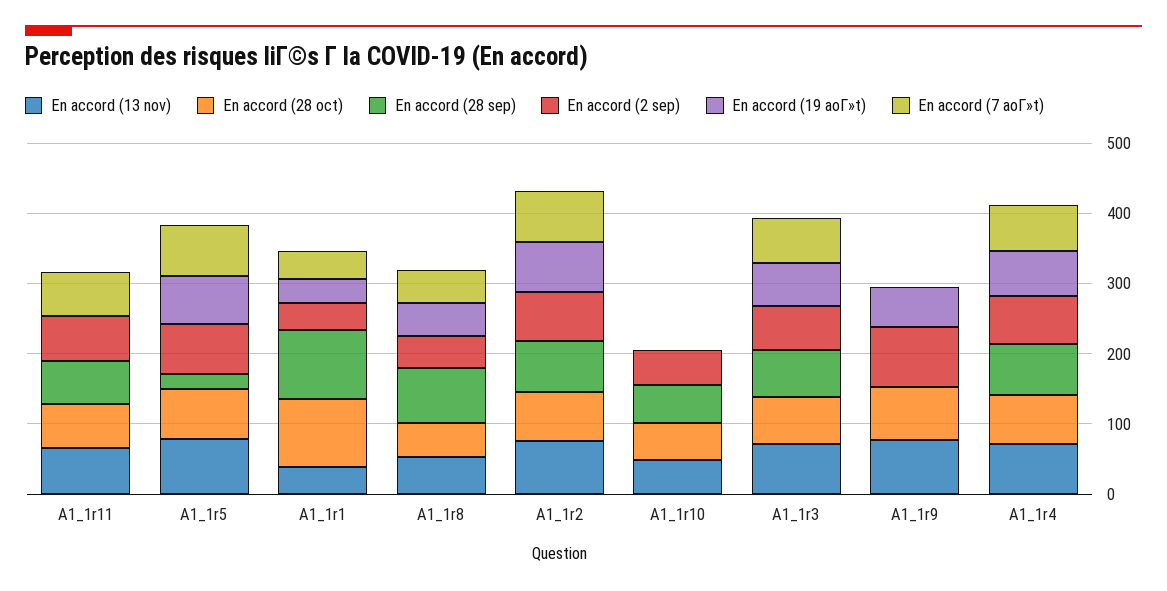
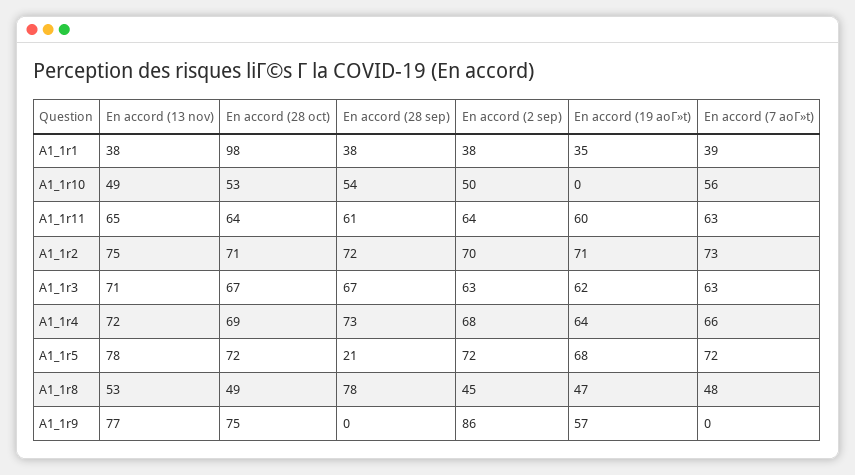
  {
    "En accord (13 nov)": {
      "A1_1r11": 65,
      "A1_1r5": 78,
      "A1_1r1": 38,
      "A1_1r8": 53,
      "A1_1r2": 75,
      "A1_1r10": 49,
      "A1_1r3": 71,
      "A1_1r9": 77,
      "A1_1r4": 72
    },
    "En accord (28 oct)": {
      "A1_1r11": 64,
      "A1_1r5": 72,
      "A1_1r1": 98,
      "A1_1r8": 49,
      "A1_1r2": 71,
      "A1_1r10": 53,
      "A1_1r3": 67,
      "A1_1r9": 75,
      "A1_1r4": 69
    },
    "En accord (28 sep)": {
      "A1_1r11": 61,
      "A1_1r5": 21,
-     "A1_1r1": 100,
+     "A1_1r1": 38,
      "A1_1r8": 78,
      "A1_1r2": 72,
      "A1_1r10": 54,
      "A1_1r3": 67,
      "A1_1r9": 0,
      "A1_1r4": 73
    },
    "En accord (2 sep)": {
      "A1_1r11": 64,
      "A1_1r5": 72,
      "A1_1r1": 38,
      "A1_1r8": 45,
      "A1_1r2": 70,
      "A1_1r10": 50,
      "A1_1r3": 63,
      "A1_1r9": 86,
      "A1_1r4": 68
    },
    "En accord (19 aoΓ»t)": {
-     "A1_1r11": 0,
+     "A1_1r11": 60,
      "A1_1r5": 68,
      "A1_1r1": 35,
      "A1_1r8": 47,
      "A1_1r2": 71,
      "A1_1r10": 0,
      "A1_1r3": 62,
      "A1_1r9": 57,
      "A1_1r4": 64
    },
    "En accord (7 aoΓ»t)": {
      "A1_1r11": 63,
      "A1_1r5": 72,
      "A1_1r1": 39,
      "A1_1r8": 48,
      "A1_1r2": 73,
-     "A1_1r10": 0,
+     "A1_1r10": 56,
      "A1_1r3": 63,
      "A1_1r9": 0,
      "A1_1r4": 66
    }
  }

